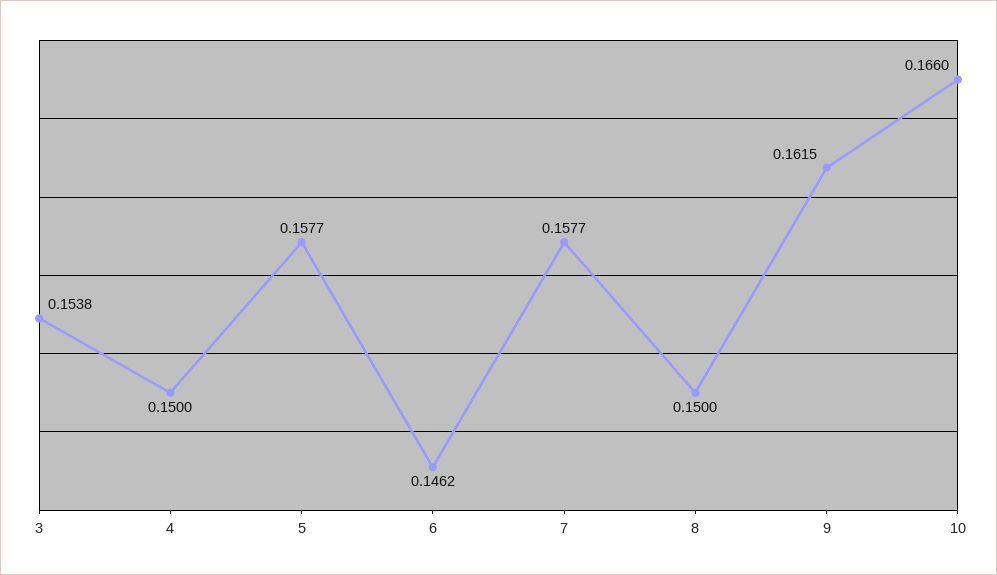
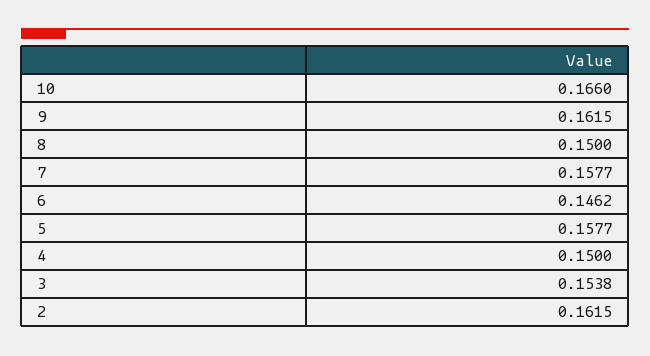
  {
    "3": 0.1538,
    "4": 0.15,
    "5": 0.1577,
    "6": 0.1462,
    "7": 0.1577,
    "8": 0.15,
    "9": 0.1615,
-   "10": 0.166
+   "10": 0.166,
+   "2": 0.1615
  }

